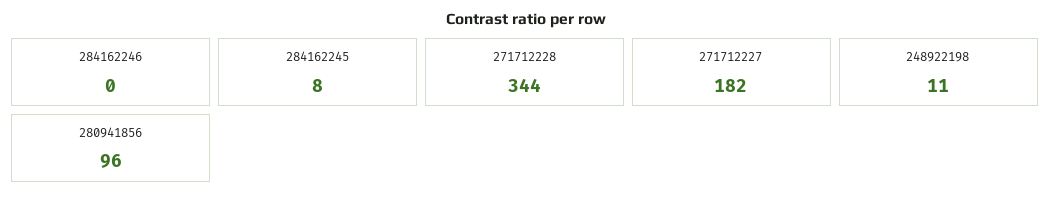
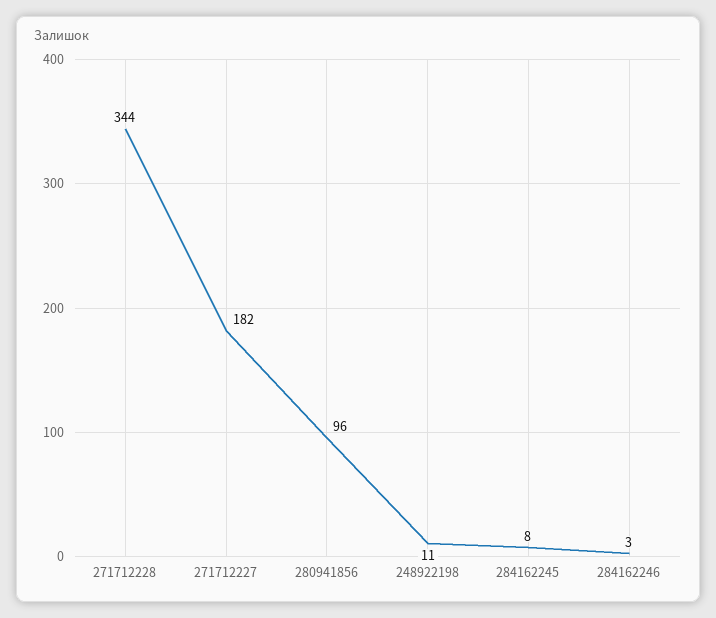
  {
-   "284162246": 0,
+   "284162246": 3,
    "284162245": 8,
    "271712228": 344,
    "271712227": 182,
    "248922198": 11,
    "280941856": 96
  }

